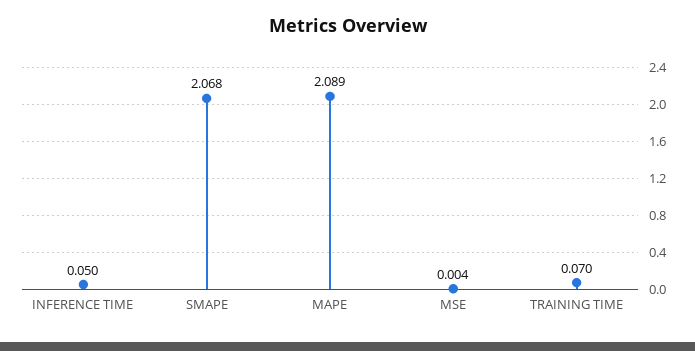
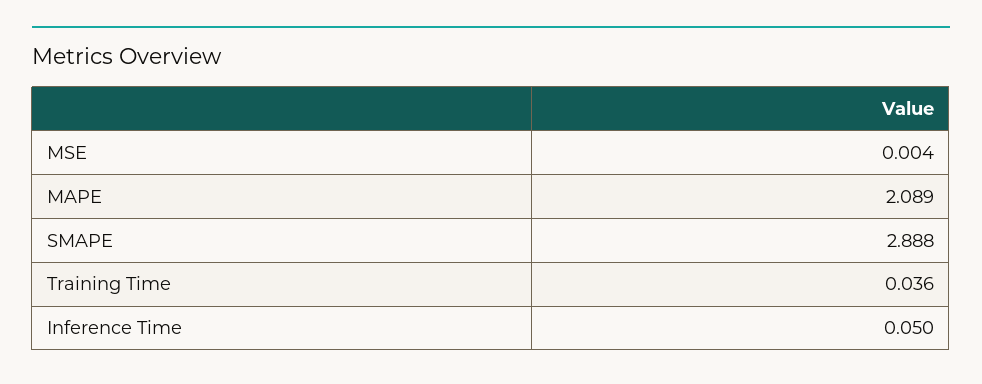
  {
    "INFERENCE TIME": 0.05,
-   "SMAPE": 2.068,
+   "SMAPE": 2.888,
    "MAPE": 2.089,
    "MSE": 0.004,
-   "TRAINING TIME": 0.07
+   "TRAINING TIME": 0.036
  }

